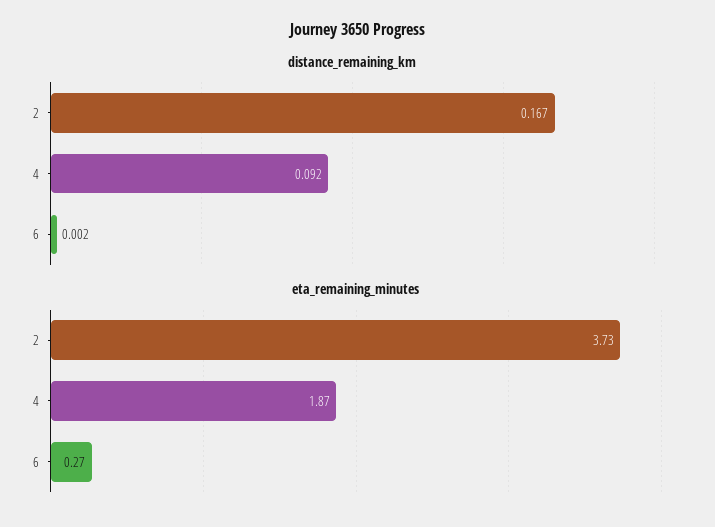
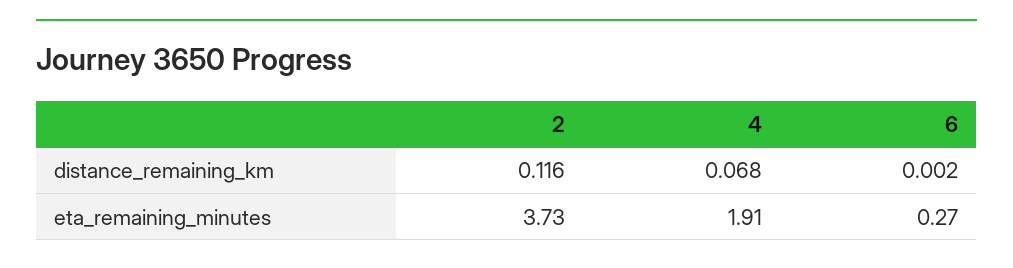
  {
    "distance_remaining_km": {
-     "2": 0.167,
+     "2": 0.116,
-     "4": 0.092,
+     "4": 0.068,
      "6": 0.002
    },
    "eta_remaining_minutes": {
      "2": 3.73,
-     "4": 1.87,
+     "4": 1.91,
      "6": 0.27
    }
  }

